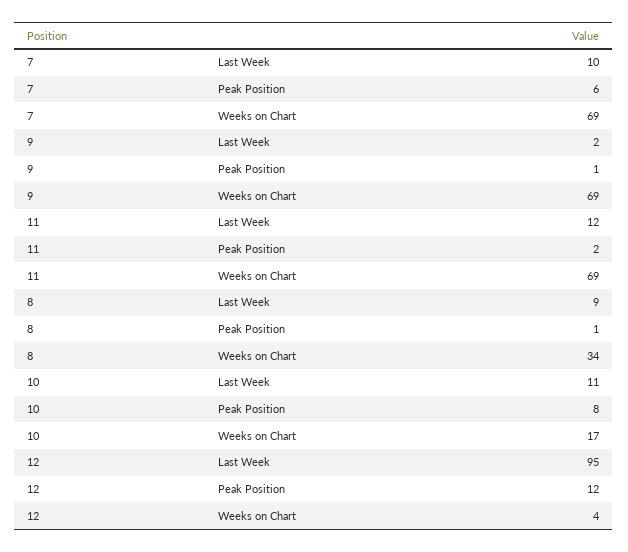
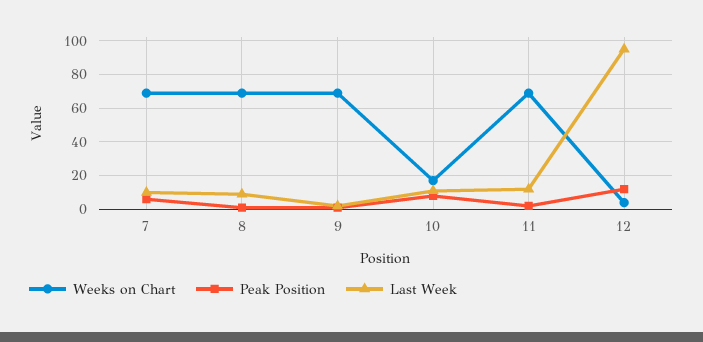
  {
    "Last Week": {
      "7": 10,
      "9": 2,
      "11": 12,
      "8": 9,
      "10": 11,
      "12": 95
    },
    "Peak Position": {
      "7": 6,
      "9": 1,
      "11": 2,
      "8": 1,
      "10": 8,
      "12": 12
    },
    "Weeks on Chart": {
      "7": 69,
      "9": 69,
      "11": 69,
-     "8": 34,
+     "8": 70,
      "10": 17,
      "12": 4
    }
  }

